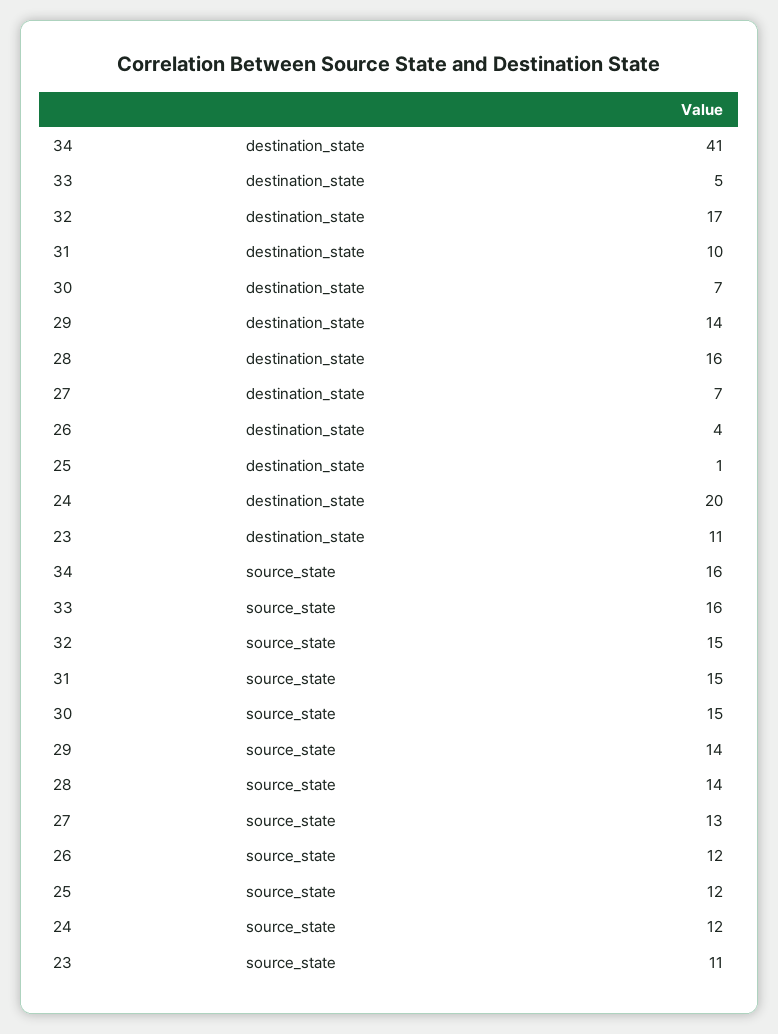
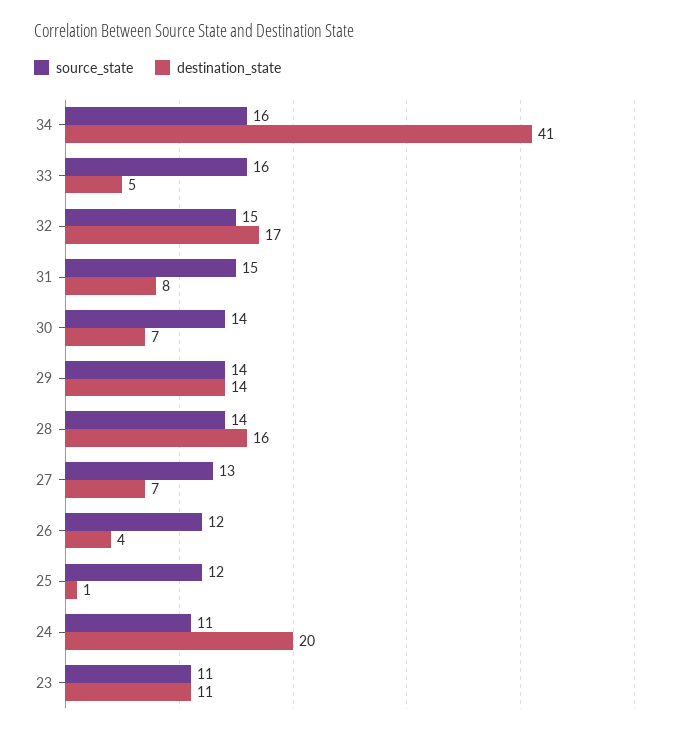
  {
    "destination_state": {
      "34": 41,
      "33": 5,
      "32": 17,
-     "31": 10,
+     "31": 8,
      "30": 7,
      "29": 14,
      "28": 16,
      "27": 7,
      "26": 4,
      "25": 1,
      "24": 20,
      "23": 11
    },
    "source_state": {
      "34": 16,
      "33": 16,
      "32": 15,
      "31": 15,
-     "30": 15,
+     "30": 14,
      "29": 14,
      "28": 14,
      "27": 13,
      "26": 12,
      "25": 12,
-     "24": 12,
+     "24": 11,
      "23": 11
    }
  }

